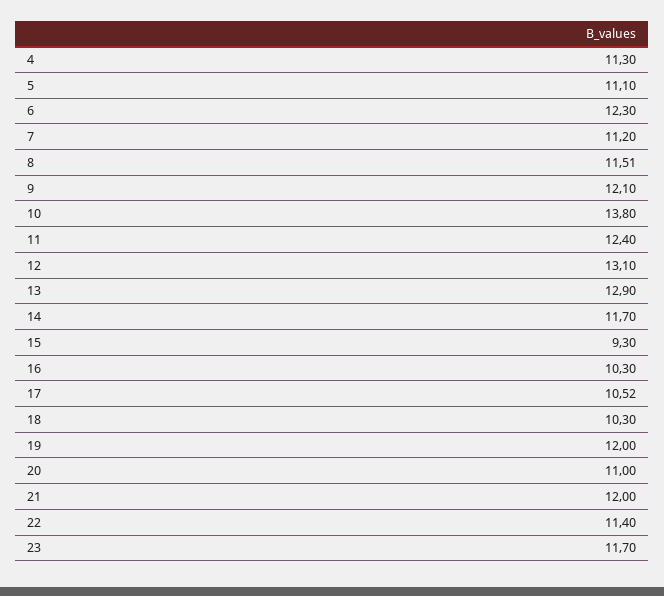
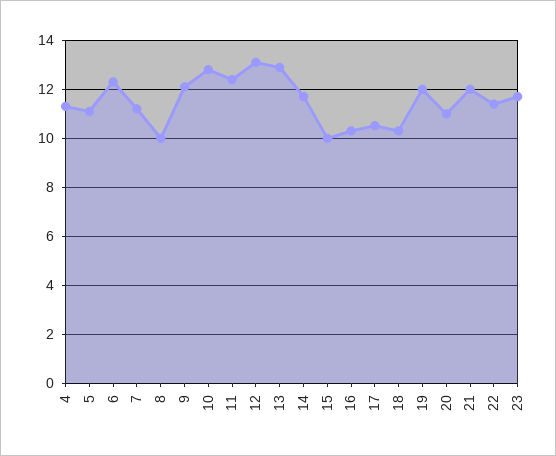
  {
    "4": 11.3,
    "5": 11.1,
    "6": 12.3,
    "7": 11.2,
-   "8": 11.51,
+   "8": 10,
    "9": 12.1,
-   "10": 13.8,
+   "10": 12.75,
    "11": 12.4,
    "12": 13.1,
    "13": 12.9,
    "14": 11.7,
-   "15": 9.3,
+   "15": 10,
    "16": 10.3,
    "17": 10.52,
    "18": 10.3,
    "19": 12,
    "20": 11,
    "21": 12,
    "22": 11.4,
    "23": 11.7
  }

